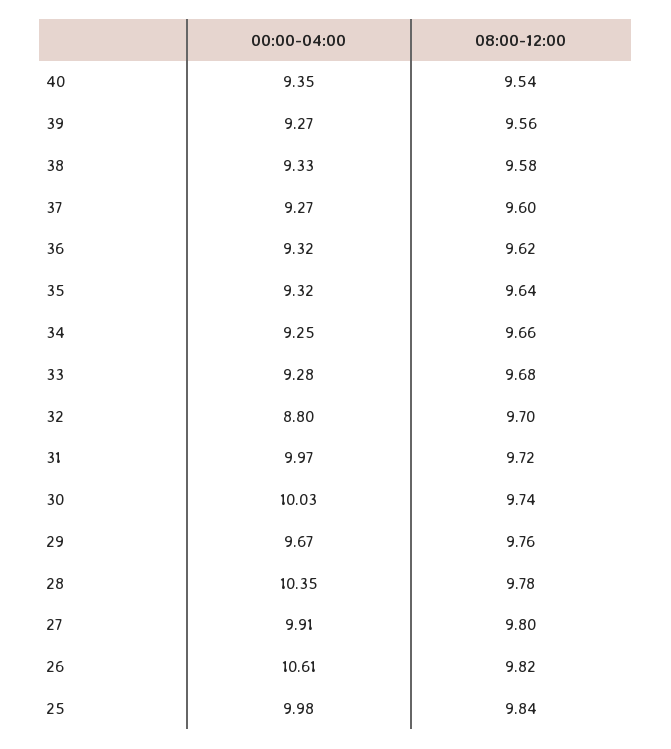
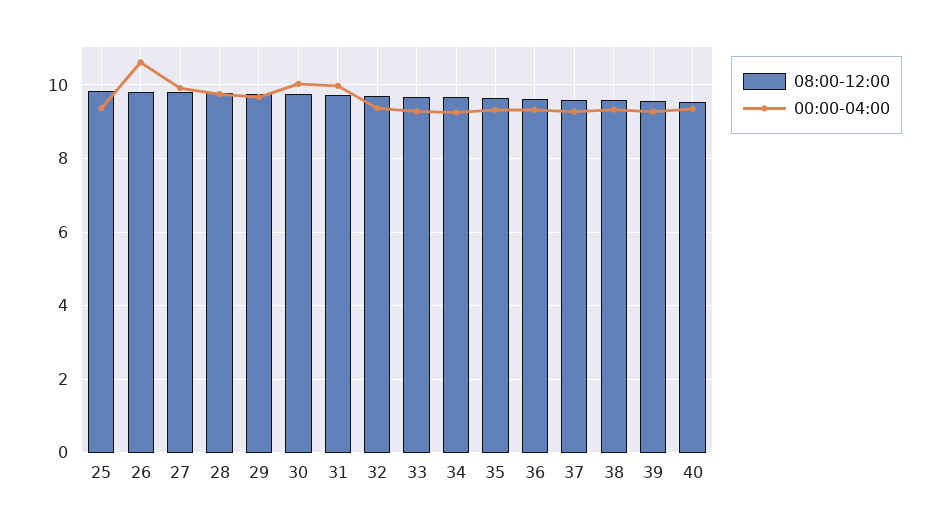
  {
    "00:00-04:00": {
      "40": 9.35,
      "39": 9.27,
      "38": 9.33,
      "37": 9.27,
      "36": 9.32,
      "35": 9.32,
      "34": 9.25,
      "33": 9.28,
-     "32": 8.8,
+     "32": 9.4,
      "31": 9.97,
      "30": 10.03,
      "29": 9.67,
-     "28": 10.35,
+     "28": 9.8,
      "27": 9.91,
      "26": 10.61,
-     "25": 9.98
+     "25": 9.4
    },
    "08:00-12:00": {
      "40": 9.54,
      "39": 9.56,
      "38": 9.58,
      "37": 9.6,
      "36": 9.62,
      "35": 9.64,
      "34": 9.66,
      "33": 9.68,
      "32": 9.7,
      "31": 9.72,
      "30": 9.74,
      "29": 9.76,
      "28": 9.78,
      "27": 9.8,
      "26": 9.82,
      "25": 9.84
    }
  }

